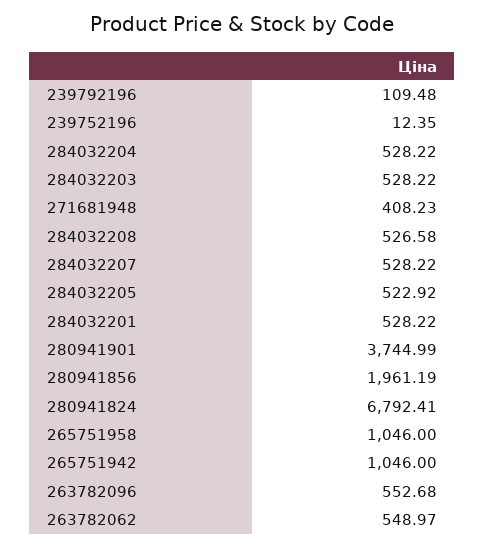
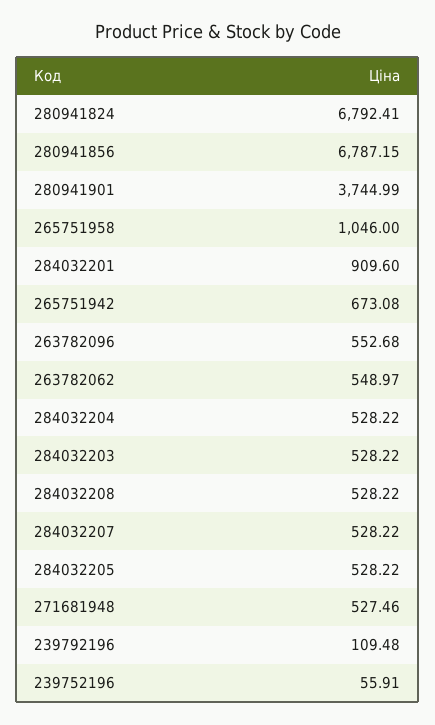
  {
    "239792196": 109.48,
-   "239752196": 12.35,
+   "239752196": 55.91,
    "284032204": 528.22,
    "284032203": 528.22,
-   "271681948": 408.23,
+   "271681948": 527.46,
-   "284032208": 526.58,
+   "284032208": 528.22,
    "284032207": 528.22,
-   "284032205": 522.92,
+   "284032205": 528.22,
-   "284032201": 528.22,
+   "284032201": 909.6,
    "280941901": 3744.99,
-   "280941856": 1961.19,
+   "280941856": 6787.15,
    "280941824": 6792.41,
    "265751958": 1046,
-   "265751942": 1046,
+   "265751942": 673.08,
    "263782096": 552.68,
    "263782062": 548.97
  }

